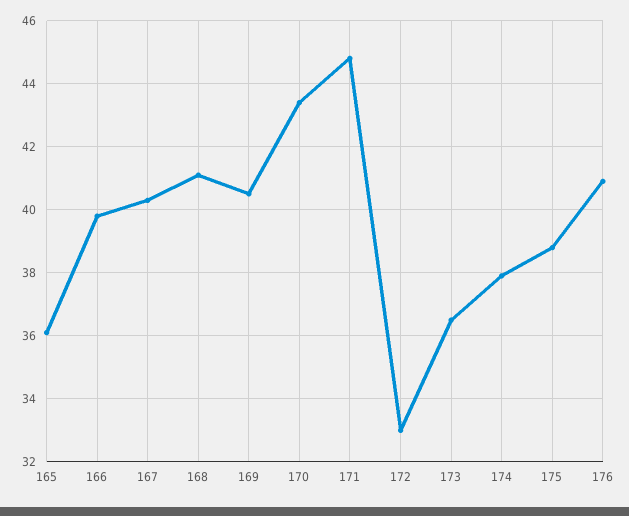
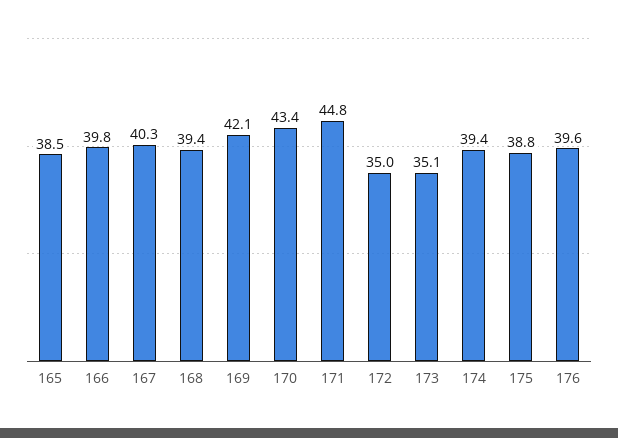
  {
-   "165": 36,
+   "165": 38.5,
    "166": 39.8,
    "167": 40.3,
-   "168": 41,
+   "168": 39.4,
-   "169": 40.5,
+   "169": 42.1,
    "170": 43.4,
    "171": 44.8,
-   "172": 33,
+   "172": 35,
-   "173": 36.5,
+   "173": 35.1,
-   "174": 38,
+   "174": 39.4,
    "175": 38.8,
-   "176": 41
+   "176": 39.6
  }

